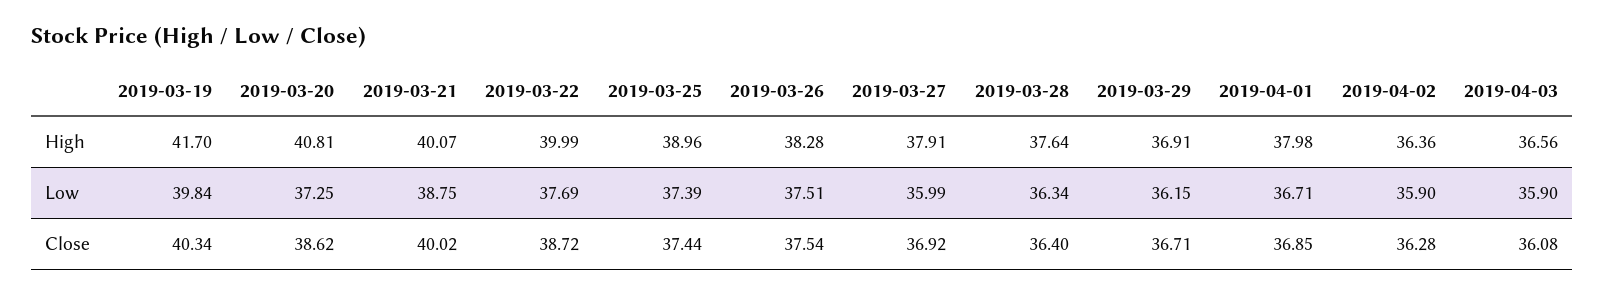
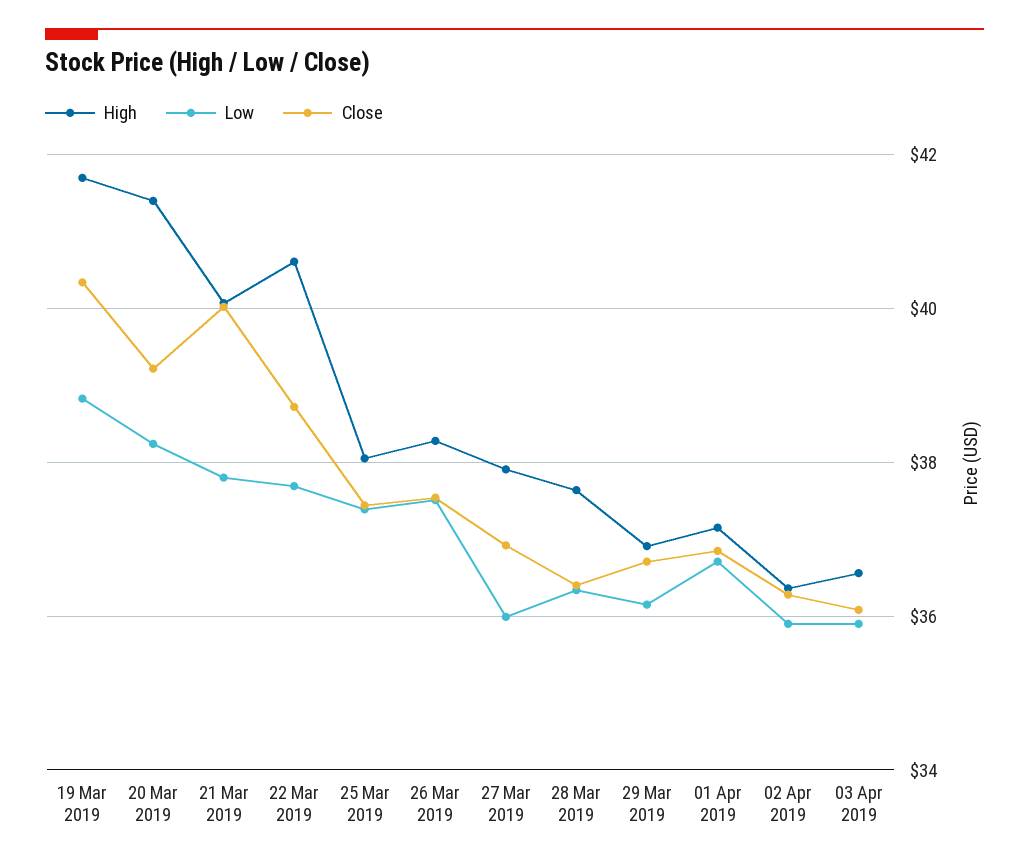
  {
    "High": {
      "2019-03-19": 41.7,
-     "2019-03-20": 40.81,
+     "2019-03-20": 41.4,
      "2019-03-21": 40.07,
-     "2019-03-22": 39.99,
+     "2019-03-22": 40.6,
-     "2019-03-25": 38.96,
+     "2019-03-25": 38,
      "2019-03-26": 38.28,
      "2019-03-27": 37.91,
      "2019-03-28": 37.64,
      "2019-03-29": 36.91,
-     "2019-04-01": 37.98,
+     "2019-04-01": 37.2,
      "2019-04-02": 36.36,
      "2019-04-03": 36.56
    },
    "Low": {
-     "2019-03-19": 39.84,
+     "2019-03-19": 38.8,
-     "2019-03-20": 37.25,
+     "2019-03-20": 38.2,
-     "2019-03-21": 38.75,
+     "2019-03-21": 37.8,
      "2019-03-22": 37.69,
      "2019-03-25": 37.39,
      "2019-03-26": 37.51,
      "2019-03-27": 35.99,
      "2019-03-28": 36.34,
      "2019-03-29": 36.15,
      "2019-04-01": 36.71,
      "2019-04-02": 35.9,
      "2019-04-03": 35.9
    },
    "Close": {
      "2019-03-19": 40.34,
-     "2019-03-20": 38.62,
+     "2019-03-20": 39.2,
      "2019-03-21": 40.02,
      "2019-03-22": 38.72,
      "2019-03-25": 37.44,
      "2019-03-26": 37.54,
      "2019-03-27": 36.92,
      "2019-03-28": 36.4,
      "2019-03-29": 36.71,
      "2019-04-01": 36.85,
      "2019-04-02": 36.28,
      "2019-04-03": 36.08
    }
  }

